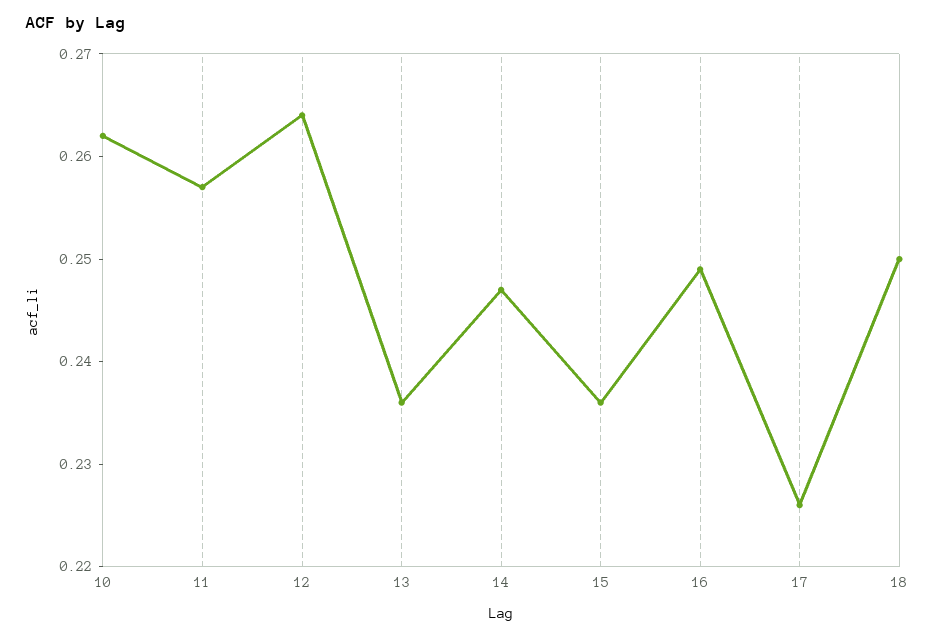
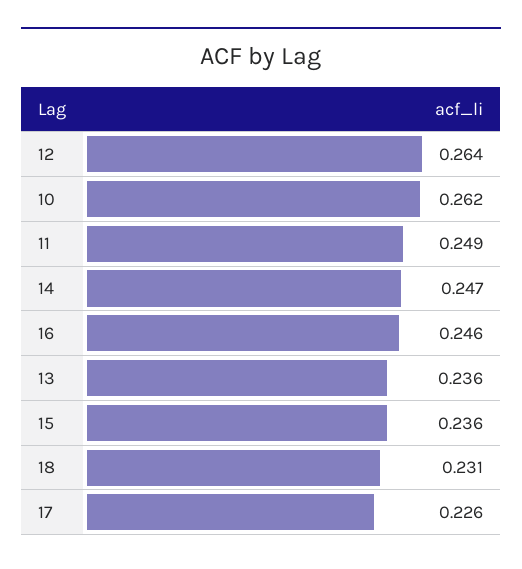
  {
    "10": 0.262,
-   "11": 0.257,
+   "11": 0.249,
    "12": 0.264,
    "13": 0.236,
    "14": 0.247,
    "15": 0.236,
-   "16": 0.249,
+   "16": 0.246,
    "17": 0.226,
-   "18": 0.25
+   "18": 0.231
  }

